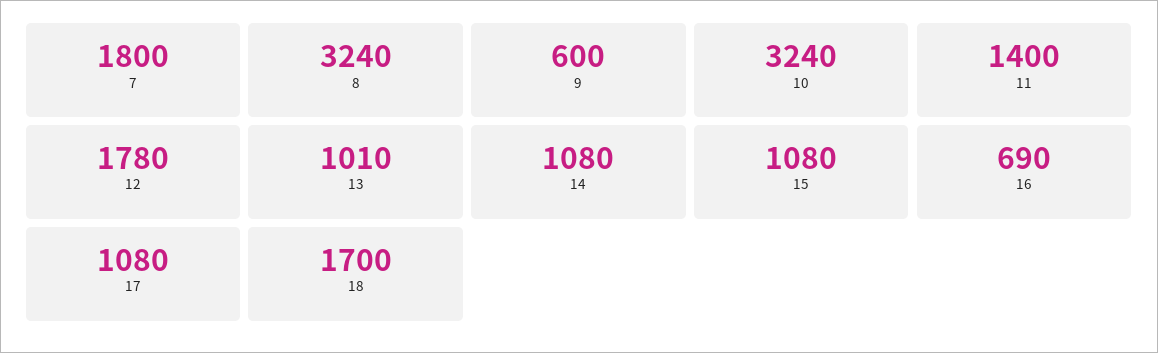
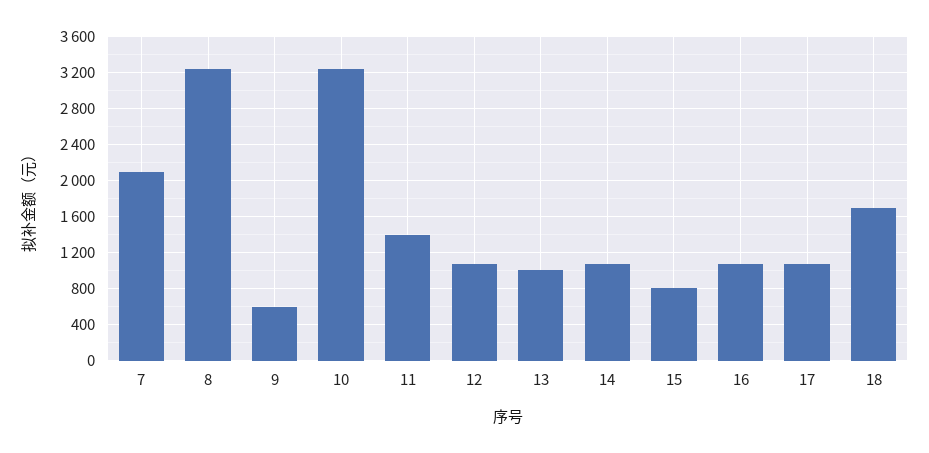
  {
-   "7": 1800,
+   "7": 2100,
    "8": 3240,
    "9": 600,
    "10": 3240,
    "11": 1400,
-   "12": 1780,
+   "12": 1100,
    "13": 1010,
    "14": 1080,
-   "15": 1080,
+   "15": 800,
-   "16": 690,
+   "16": 1100,
    "17": 1080,
    "18": 1700
  }

